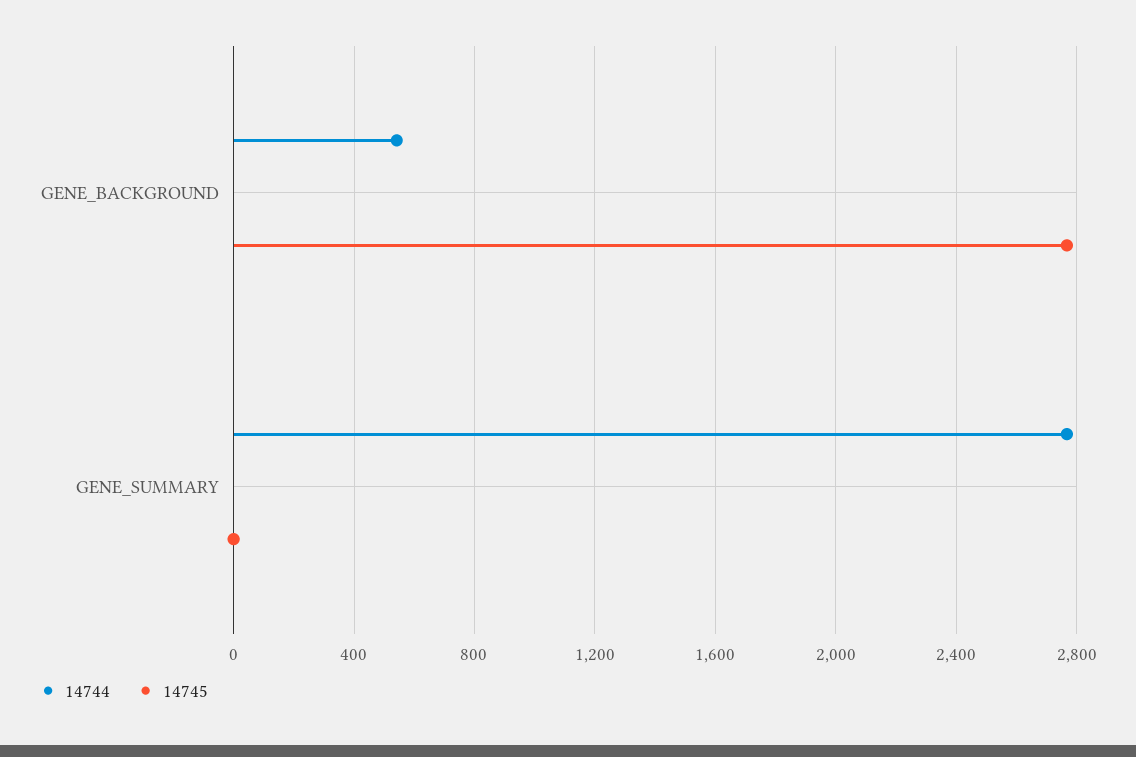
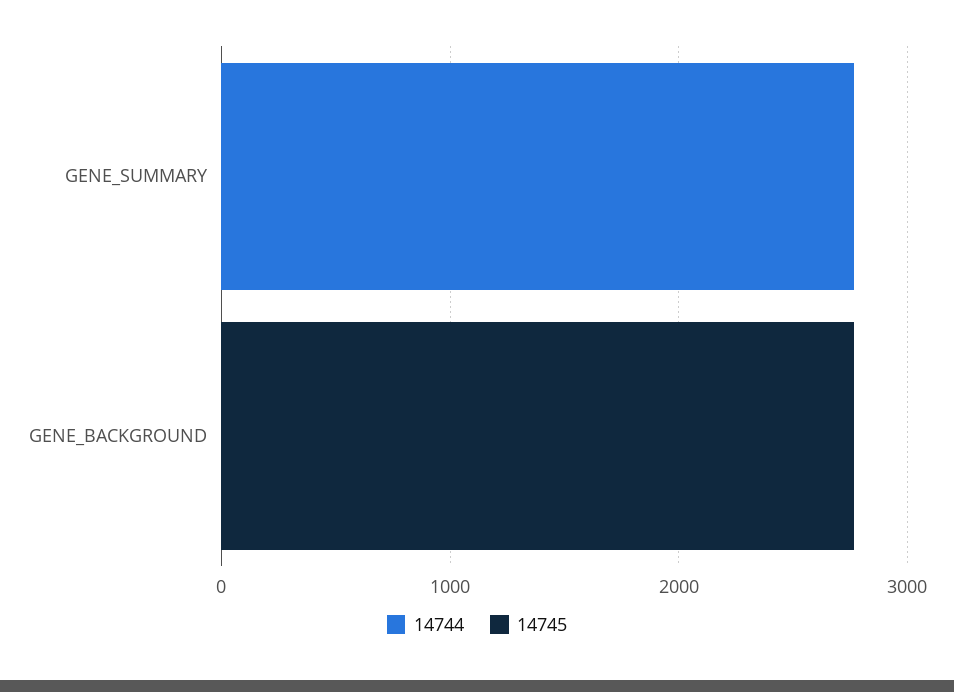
  {
    "14744": {
-     "GENE_BACKGROUND": 550,
+     "GENE_BACKGROUND": 0,
      "GENE_SUMMARY": 2750
    },
    "14745": {
      "GENE_BACKGROUND": 2750,
      "GENE_SUMMARY": 0
    }
  }

